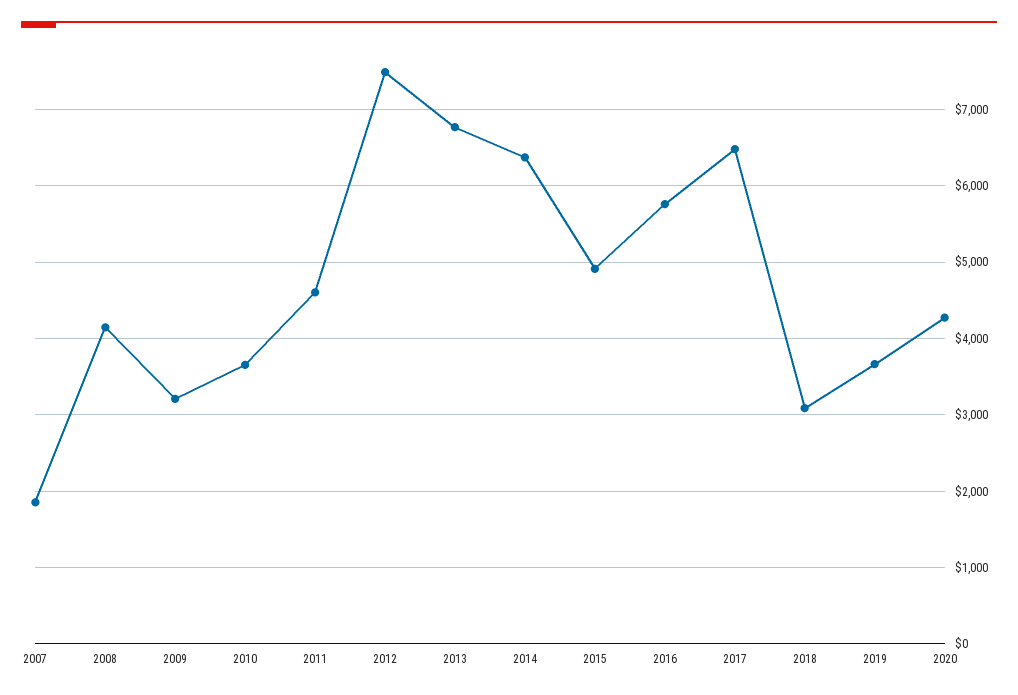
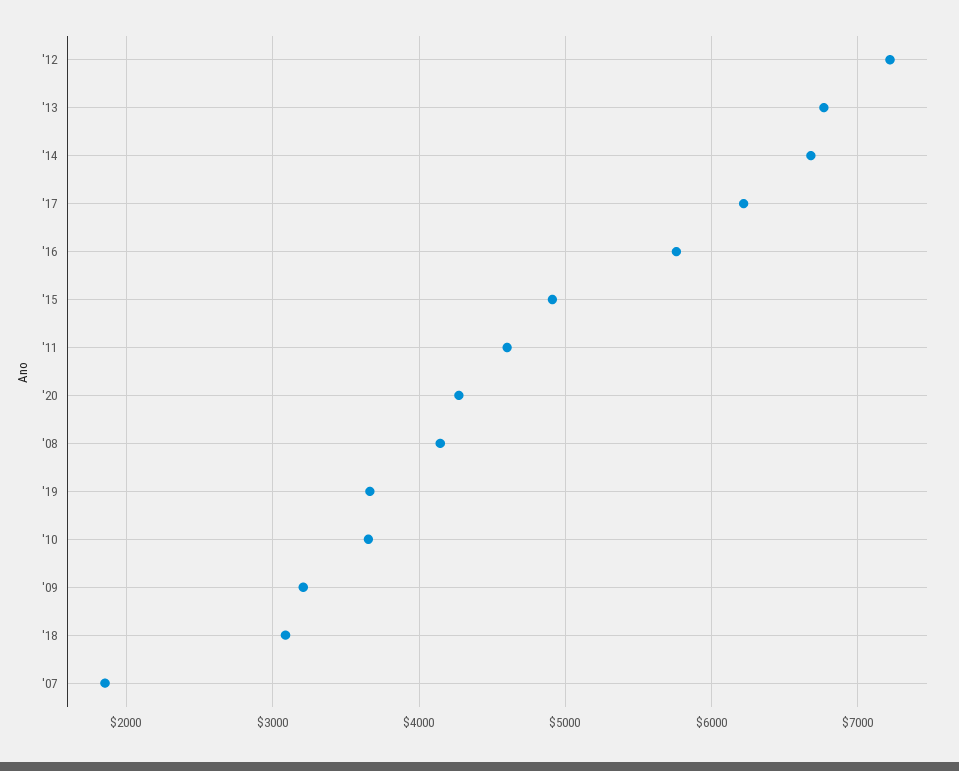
  {
    "2007": 1900,
    "2008": 4100,
    "2009": 3200,
    "2010": 3700,
    "2011": 4600,
-   "2012": 7500,
+   "2012": 7200,
    "2013": 6800,
-   "2014": 6400,
+   "2014": 6700,
    "2015": 4900,
    "2016": 5800,
-   "2017": 6500,
+   "2017": 6200,
    "2018": 3100,
    "2019": 3700,
    "2020": 4300
  }

